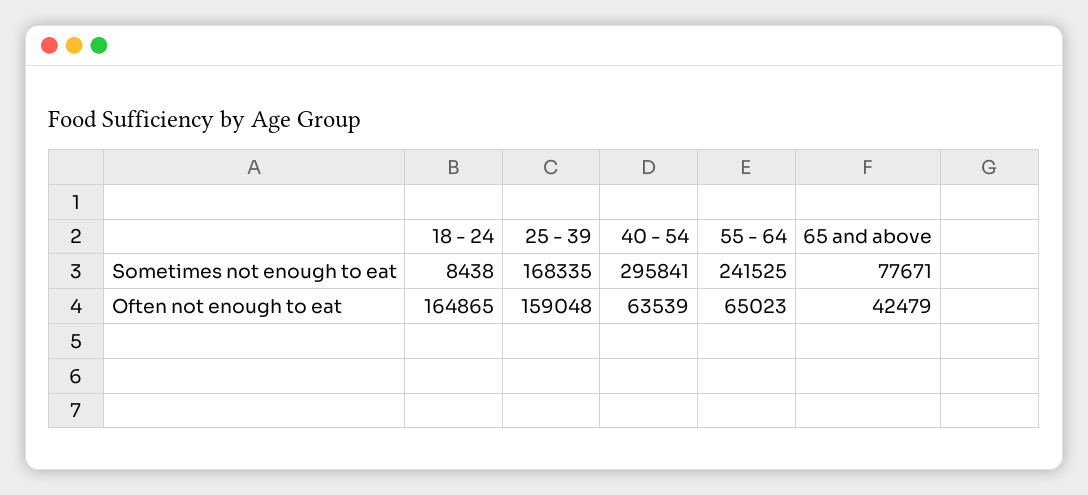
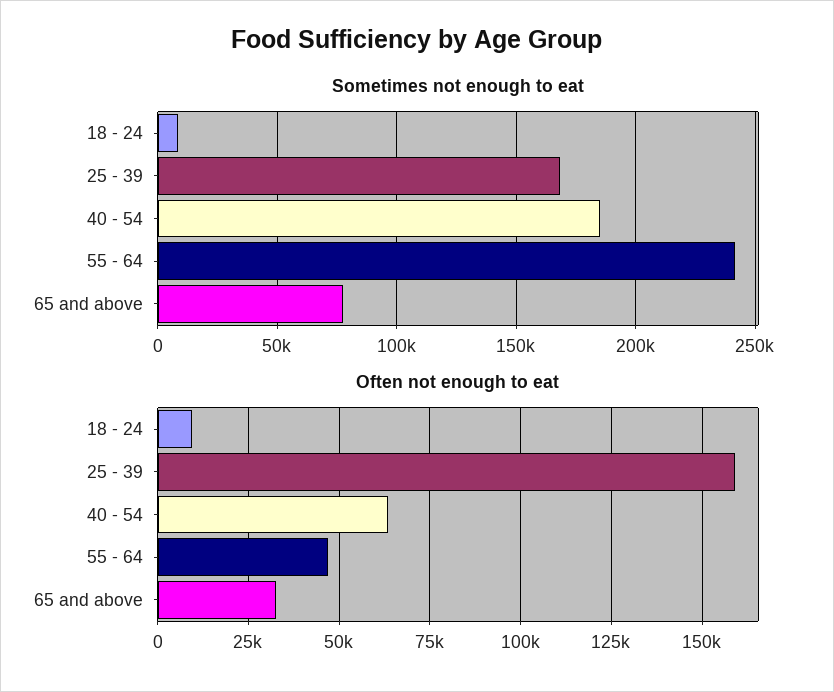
  {
    "Sometimes not enough to eat": {
      "18 - 24": 8438,
      "25 - 39": 168335,
-     "40 - 54": 295841,
+     "40 - 54": 185000,
      "55 - 64": 241525,
      "65 and above": 77671
    },
    "Often not enough to eat": {
-     "18 - 24": 164865,
+     "18 - 24": 10000,
      "25 - 39": 159048,
      "40 - 54": 63539,
-     "55 - 64": 65023,
+     "55 - 64": 47500,
-     "65 and above": 42479
+     "65 and above": 32500
    }
  }

